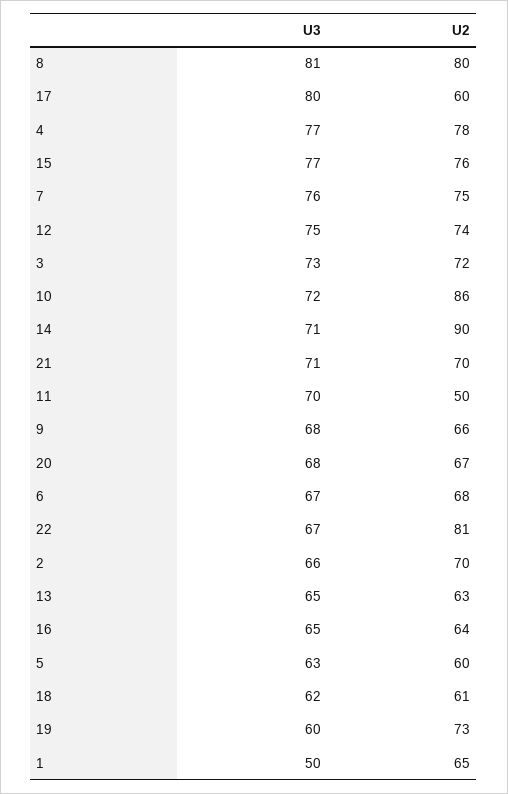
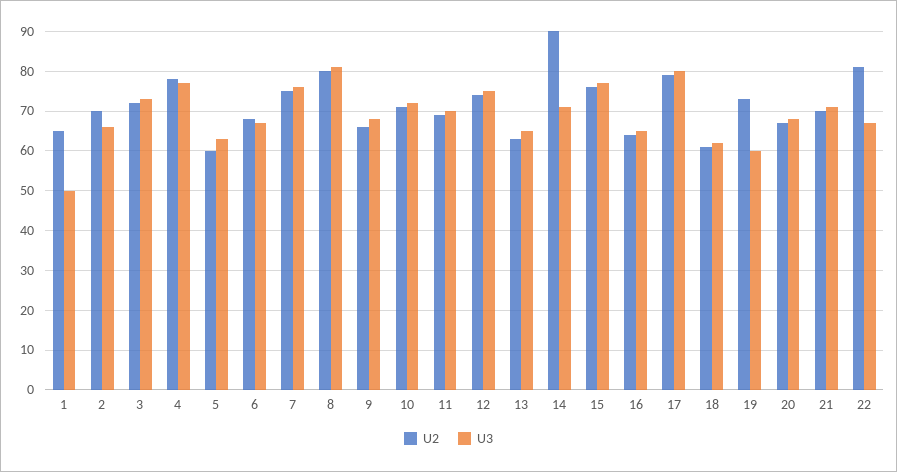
  {
    "U3": {
      "8": 81,
      "17": 80,
      "4": 77,
      "15": 77,
      "7": 76,
      "12": 75,
      "3": 73,
      "10": 72,
      "14": 71,
      "21": 71,
      "11": 70,
      "9": 68,
      "20": 68,
      "6": 67,
      "22": 67,
      "2": 66,
      "13": 65,
      "16": 65,
      "5": 63,
      "18": 62,
      "19": 60,
      "1": 50
    },
    "U2": {
      "8": 80,
-     "17": 60,
+     "17": 80,
      "4": 78,
      "15": 76,
      "7": 75,
      "12": 74,
      "3": 72,
-     "10": 86,
+     "10": 70,
      "14": 90,
      "21": 70,
-     "11": 50,
+     "11": 70,
      "9": 66,
      "20": 67,
      "6": 68,
      "22": 81,
      "2": 70,
      "13": 63,
      "16": 64,
      "5": 60,
      "18": 61,
      "19": 73,
      "1": 65
    }
  }

